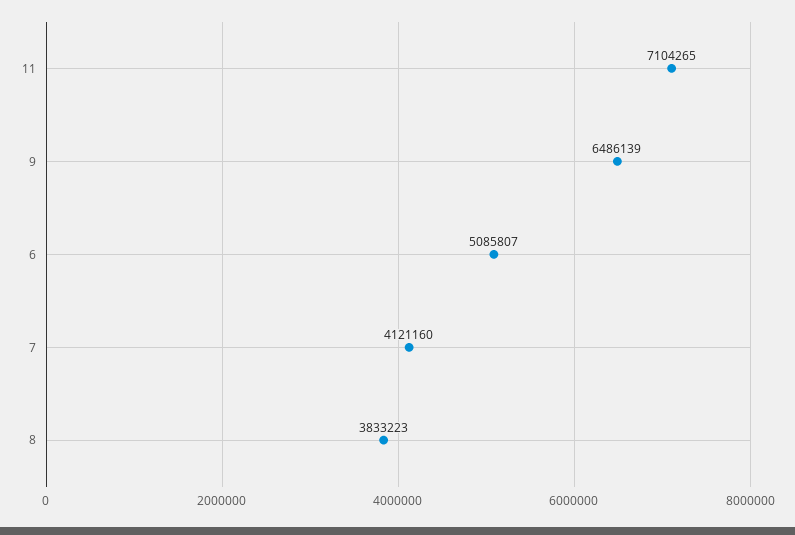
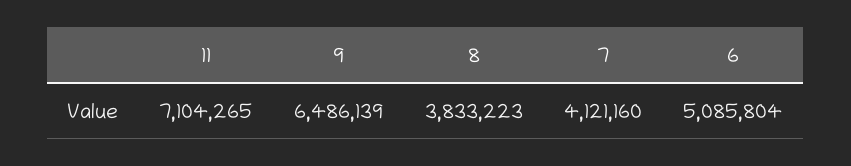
  {
    "11": 7104265,
    "9": 6486139,
-   "6": 5085807,
+   "6": 5085804,
    "7": 4121160,
    "8": 3833223
  }

